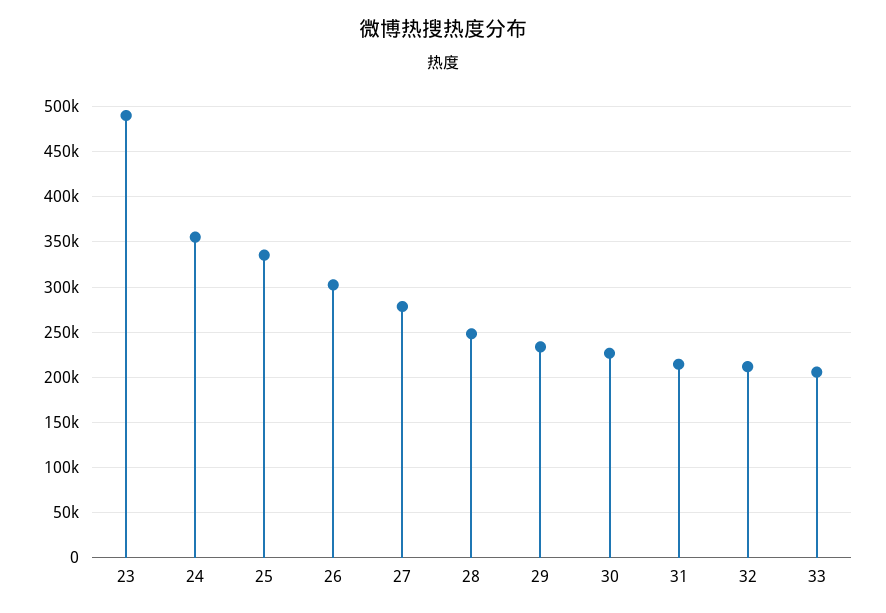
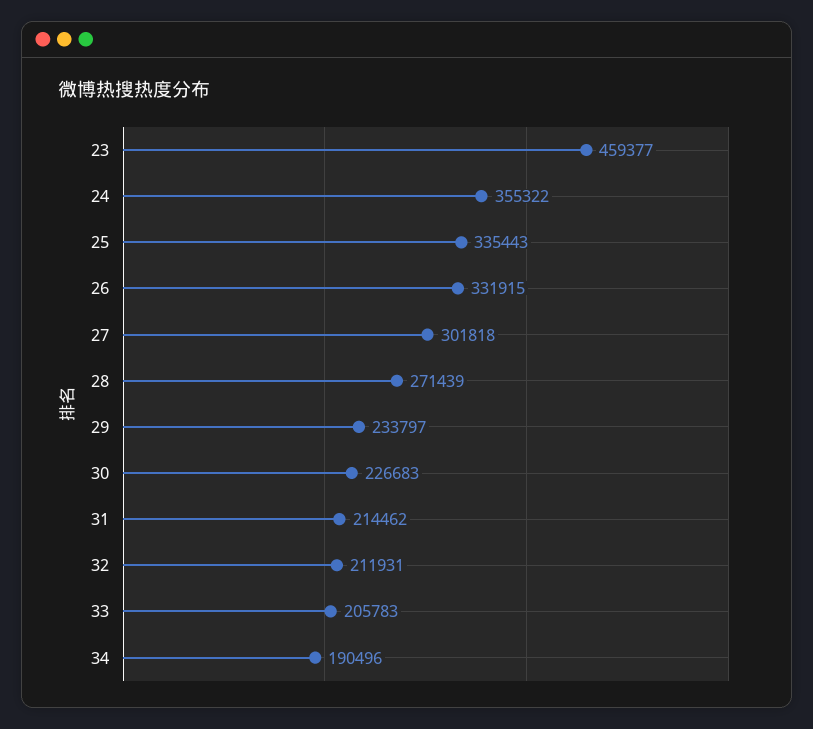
  {
-   "23": 490000,
+   "23": 459377,
    "24": 355322,
    "25": 335443,
-   "26": 300000,
+   "26": 331915,
-   "27": 280000,
+   "27": 301818,
-   "28": 250000,
+   "28": 271439,
    "29": 233797,
    "30": 226683,
    "31": 214462,
    "32": 211931,
-   "33": 205783
+   "33": 205783,
+   "34": 190496
  }

